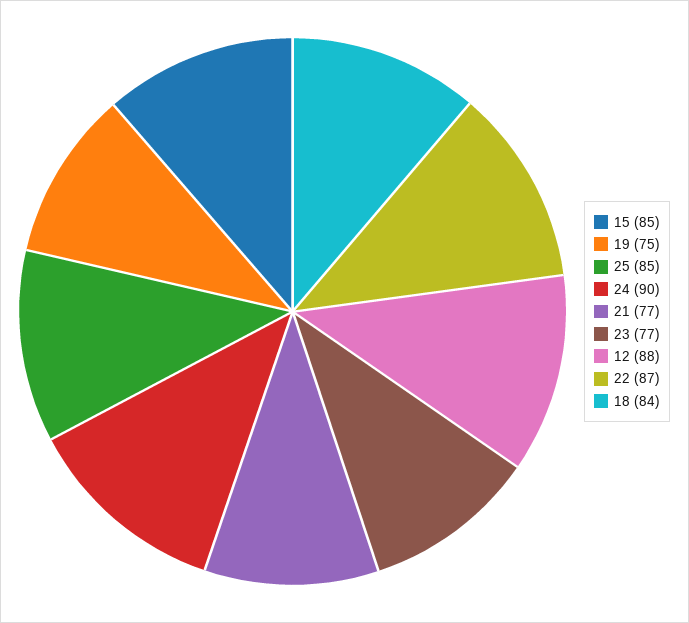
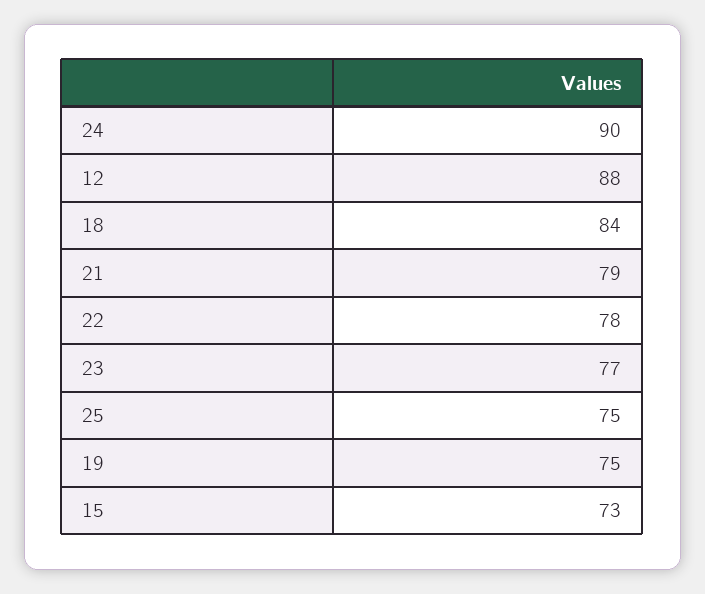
  {
-   "15": 85,
+   "15": 73,
    "19": 75,
-   "25": 85,
+   "25": 75,
    "24": 90,
-   "21": 77,
+   "21": 79,
    "23": 77,
    "12": 88,
-   "22": 87,
+   "22": 78,
    "18": 84
  }

